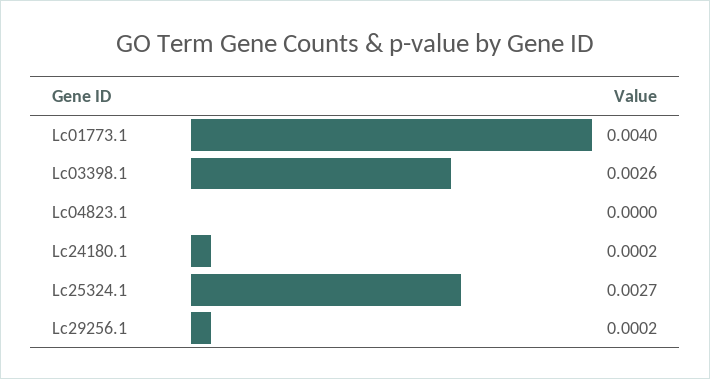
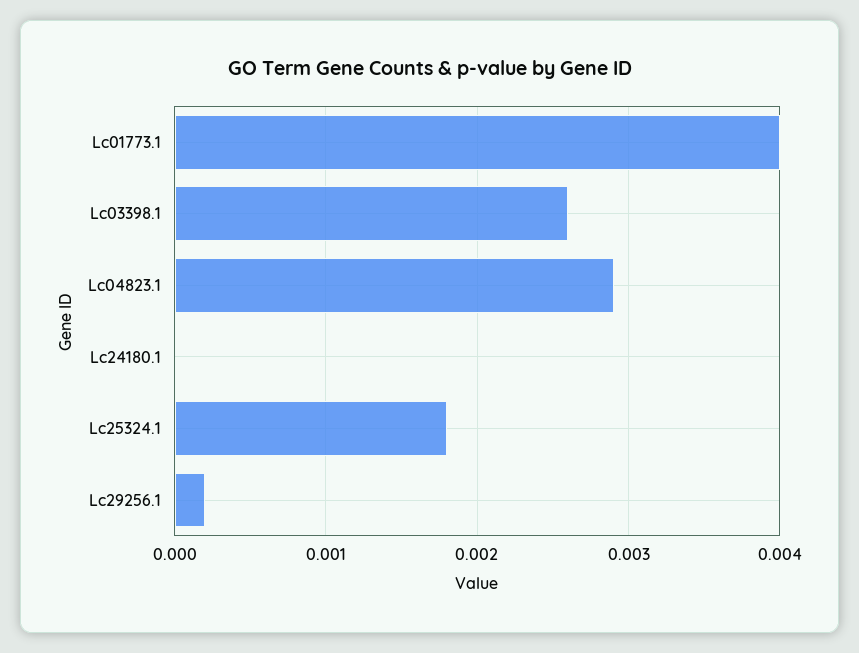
  {
    "Lc01773.1": 0.004,
    "Lc03398.1": 0.0026,
-   "Lc04823.1": 0,
+   "Lc04823.1": 0.0029,
-   "Lc24180.1": 0.0002,
+   "Lc24180.1": 0,
-   "Lc25324.1": 0.0027,
+   "Lc25324.1": 0.0018,
    "Lc29256.1": 0.0002
  }

